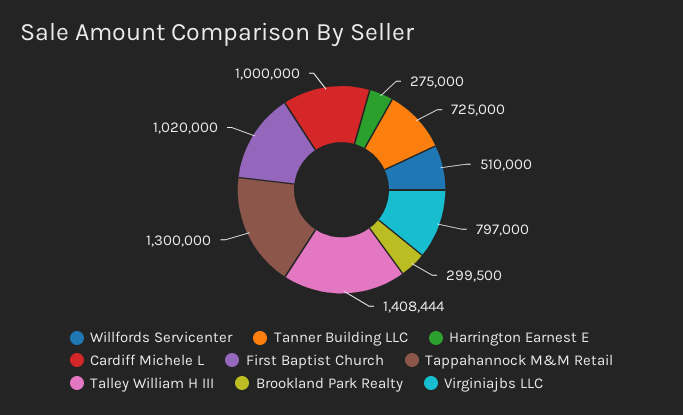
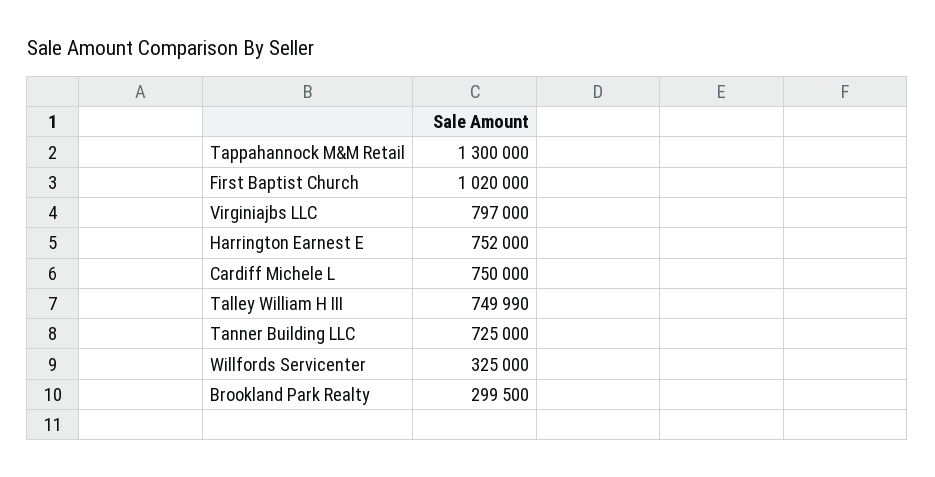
  {
-   "Willfords Servicenter": 510000,
+   "Willfords Servicenter": 325000,
    "Tanner Building LLC": 725000,
-   "Harrington Earnest E": 275000,
+   "Harrington Earnest E": 752000,
-   "Cardiff Michele L": 1000000,
+   "Cardiff Michele L": 750000,
    "First Baptist Church": 1020000,
    "Tappahannock M&M Retail": 1300000,
-   "Talley William H III": 1408444,
+   "Talley William H III": 749990,
    "Brookland Park Realty": 299500,
    "Virginiajbs LLC": 797000
  }

